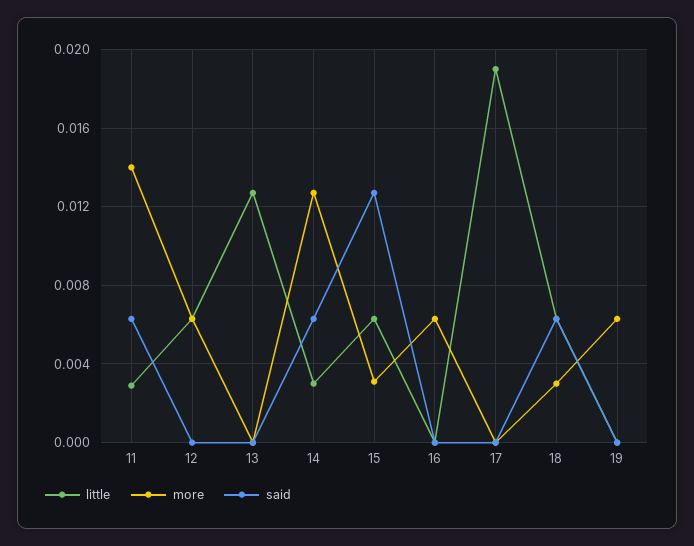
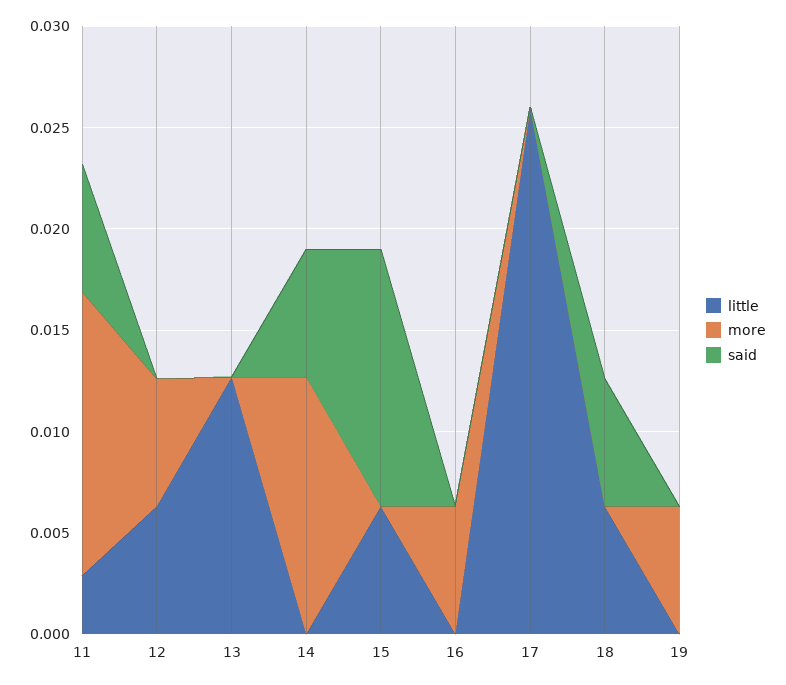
  {
    "little": {
      "11": 0.003,
      "12": 0.0065,
      "13": 0.0125,
-     "14": 0.003,
+     "14": 0,
      "15": 0.0065,
      "16": 0,
-     "17": 0.019,
+     "17": 0.026,
      "18": 0.0065,
      "19": 0
    },
    "more": {
      "11": 0.014,
      "12": 0.0065,
      "13": 0,
      "14": 0.0125,
-     "15": 0.003,
+     "15": 0,
      "16": 0.0065,
      "17": 0,
-     "18": 0.003,
+     "18": 0,
      "19": 0.0065
    },
    "said": {
      "11": 0.0065,
      "12": 0,
      "13": 0,
      "14": 0.0065,
      "15": 0.0125,
      "16": 0,
      "17": 0,
      "18": 0.0065,
      "19": 0
    }
  }

